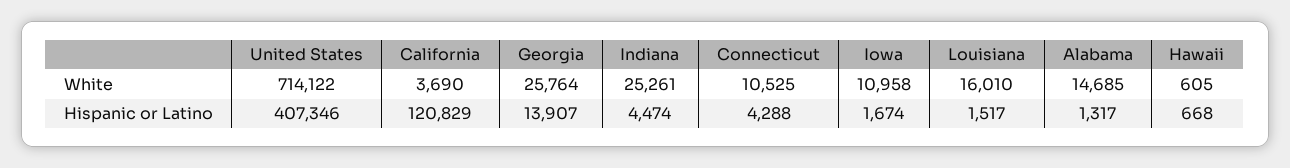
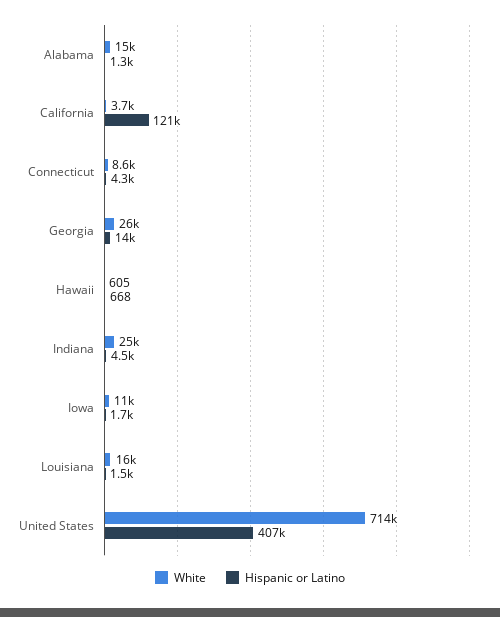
  {
    "White": {
      "United States": 714122,
      "California": 3690,
      "Georgia": 25764,
      "Indiana": 25261,
-     "Connecticut": 10525,
+     "Connecticut": 8600,
      "Iowa": 10958,
      "Louisiana": 16010,
      "Alabama": 14685,
      "Hawaii": 605
    },
    "Hispanic or Latino": {
      "United States": 407346,
      "California": 120829,
      "Georgia": 13907,
      "Indiana": 4474,
      "Connecticut": 4288,
      "Iowa": 1674,
      "Louisiana": 1517,
      "Alabama": 1317,
      "Hawaii": 668
    }
  }

